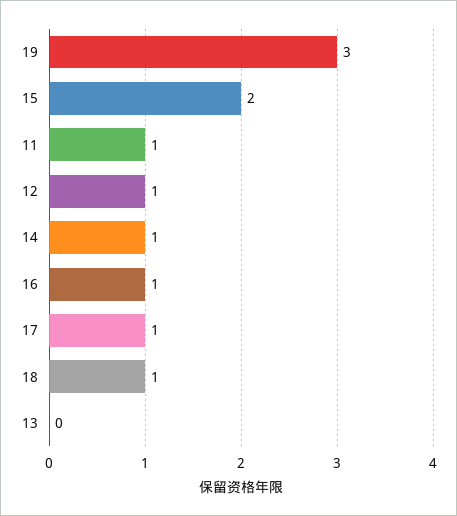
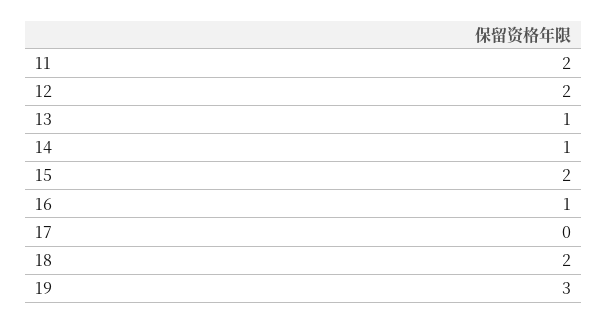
  {
    "19": 3,
    "15": 2,
-   "11": 1,
+   "11": 2,
-   "12": 1,
+   "12": 2,
    "14": 1,
    "16": 1,
-   "17": 1,
+   "17": 0,
-   "18": 1,
+   "18": 2,
-   "13": 0
+   "13": 1
  }

